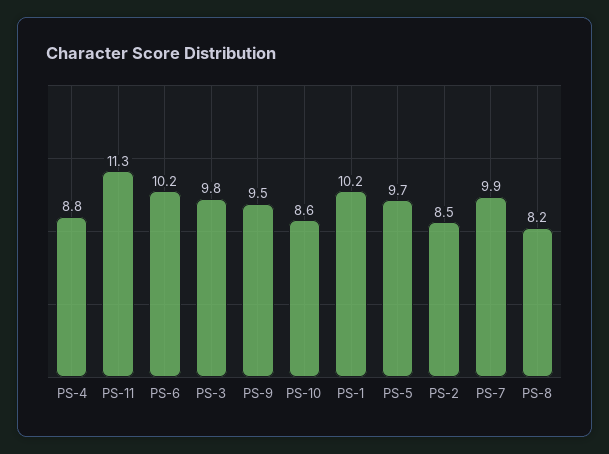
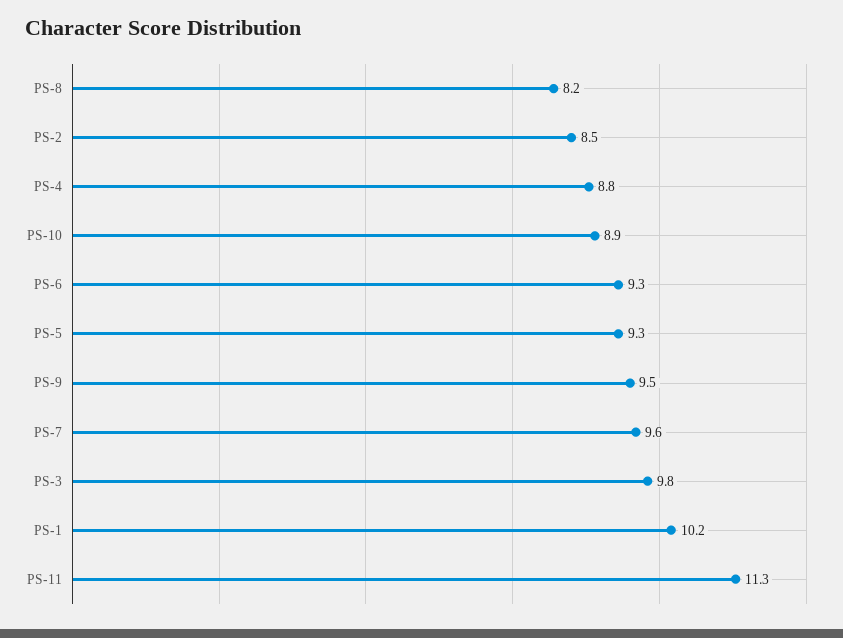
  {
    "PS-4": 8.8,
    "PS-11": 11.3,
-   "PS-6": 10.2,
+   "PS-6": 9.3,
    "PS-3": 9.8,
    "PS-9": 9.5,
-   "PS-10": 8.6,
+   "PS-10": 8.9,
    "PS-1": 10.2,
-   "PS-5": 9.7,
+   "PS-5": 9.3,
    "PS-2": 8.5,
-   "PS-7": 9.9,
+   "PS-7": 9.6,
    "PS-8": 8.2
  }

